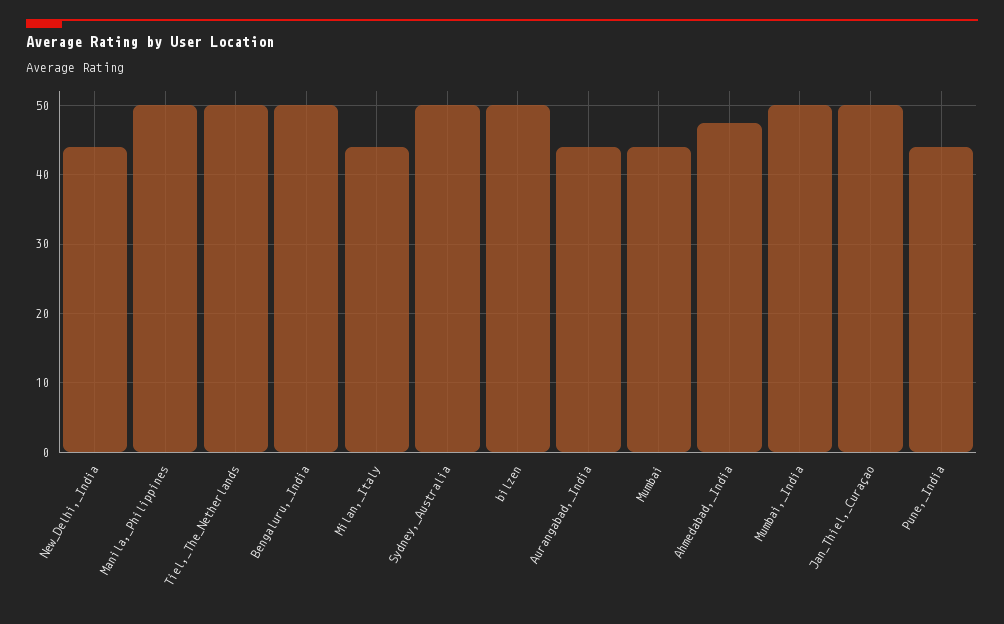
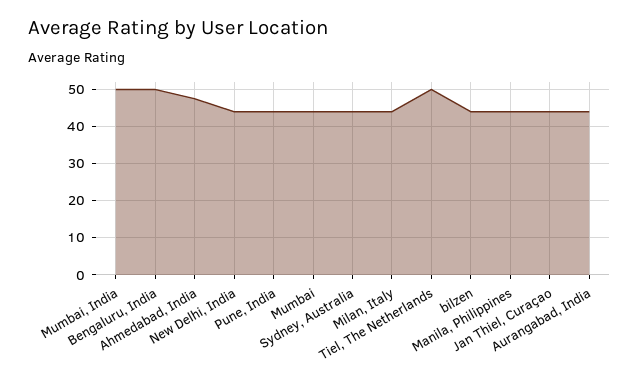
  {
    "New_Delhi,_India": 44,
-   "Manila,_Philippines": 50,
+   "Manila,_Philippines": 44,
    "Tiel,_The_Netherlands": 50,
    "Bengaluru,_India": 50,
    "Milan,_Italy": 44,
-   "Sydney,_Australia": 50,
+   "Sydney,_Australia": 44,
-   "bilzen": 50,
+   "bilzen": 44,
    "Aurangabad,_India": 44,
    "Mumbai": 44,
    "Ahmedabad,_India": 48,
    "Mumbai,_India": 50,
-   "Jan_Thiel,_Curaçao": 50,
+   "Jan_Thiel,_Curaçao": 44,
    "Pune,_India": 44
  }

